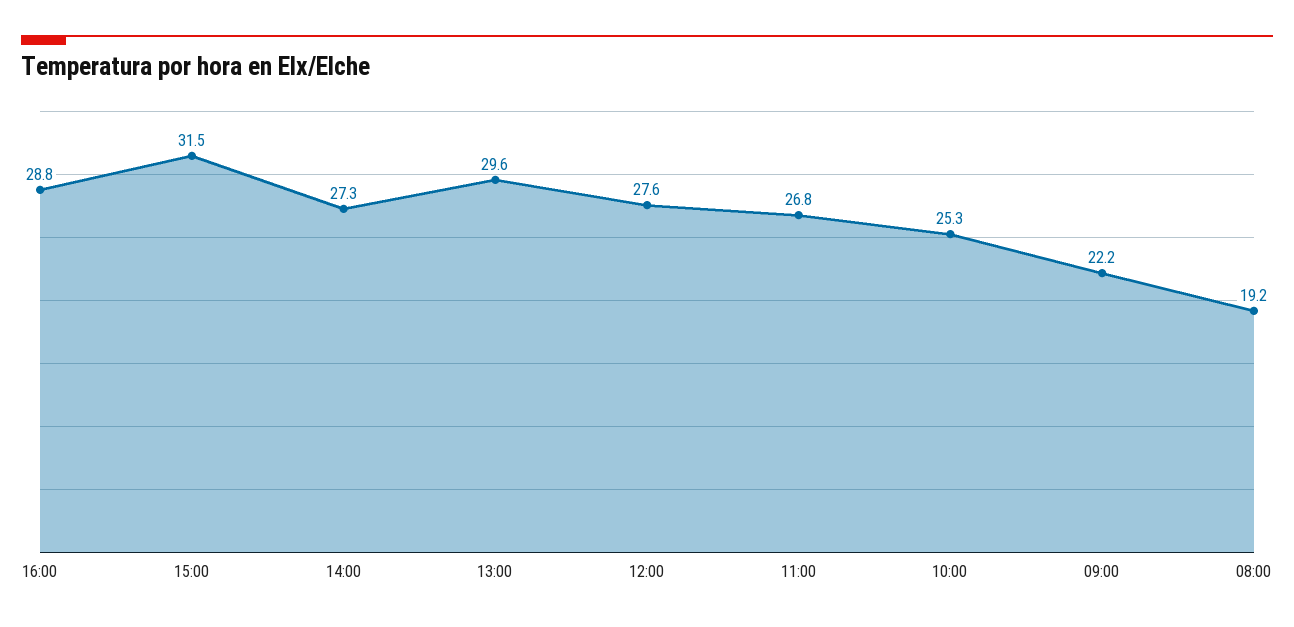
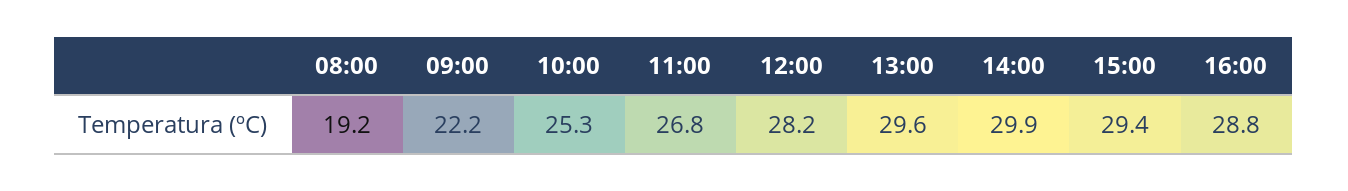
  {
    "16:00": 28.8,
-   "15:00": 31.5,
+   "15:00": 29.4,
-   "14:00": 27.3,
+   "14:00": 29.9,
    "13:00": 29.6,
-   "12:00": 27.6,
+   "12:00": 28.2,
    "11:00": 26.8,
    "10:00": 25.3,
    "09:00": 22.2,
    "08:00": 19.2
  }

